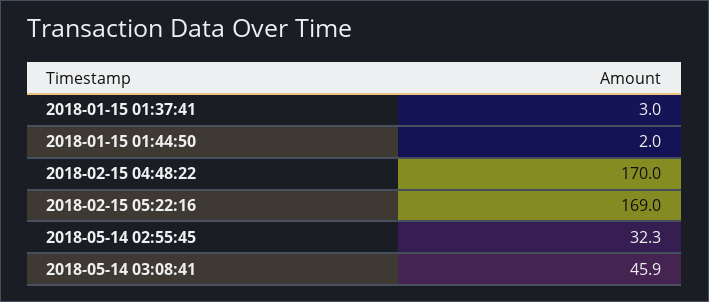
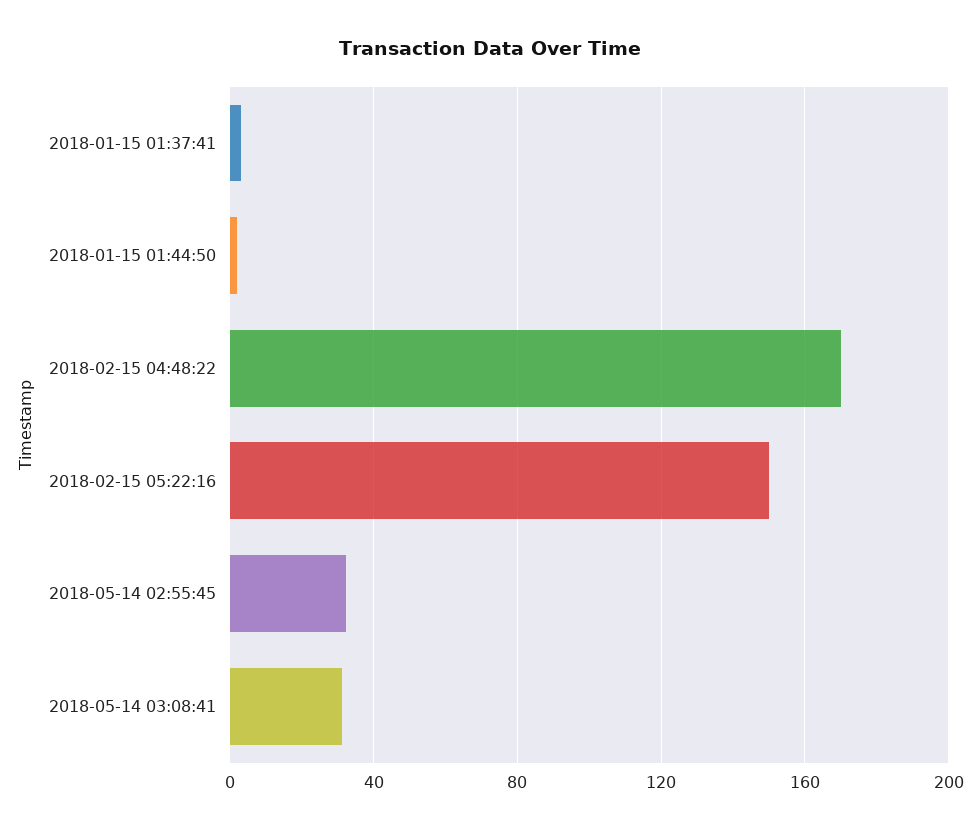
  {
    "2018-01-15 01:37:41": 3,
    "2018-01-15 01:44:50": 2,
    "2018-02-15 04:48:22": 170,
-   "2018-02-15 05:22:16": 169,
+   "2018-02-15 05:22:16": 150,
    "2018-05-14 02:55:45": 32.3,
-   "2018-05-14 03:08:41": 45.9
+   "2018-05-14 03:08:41": 30
  }

